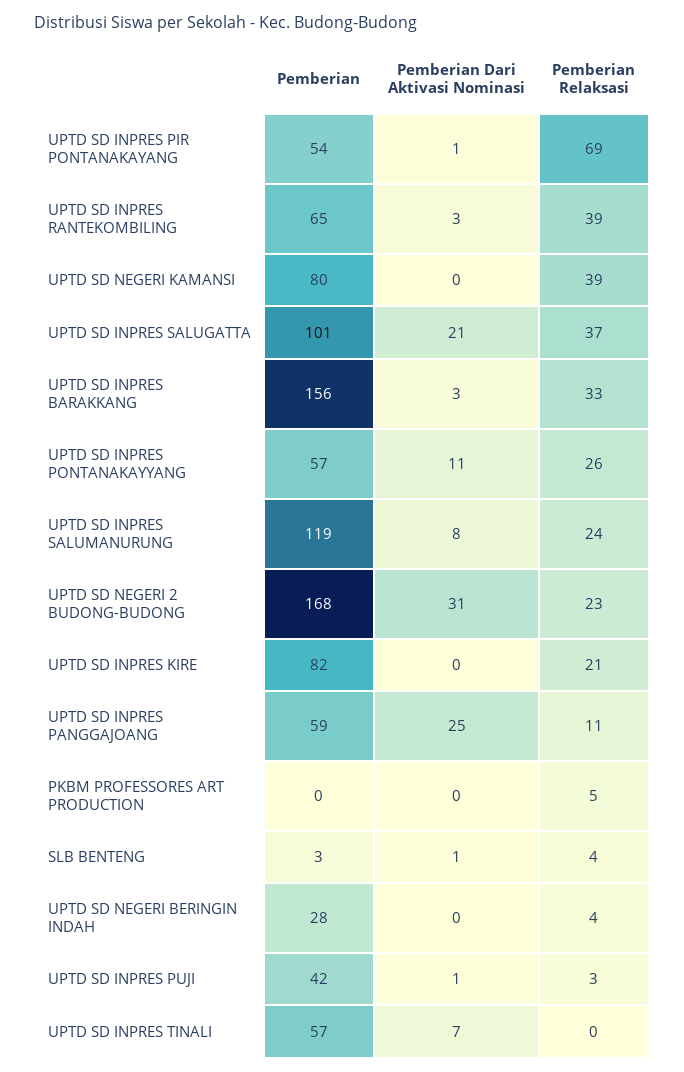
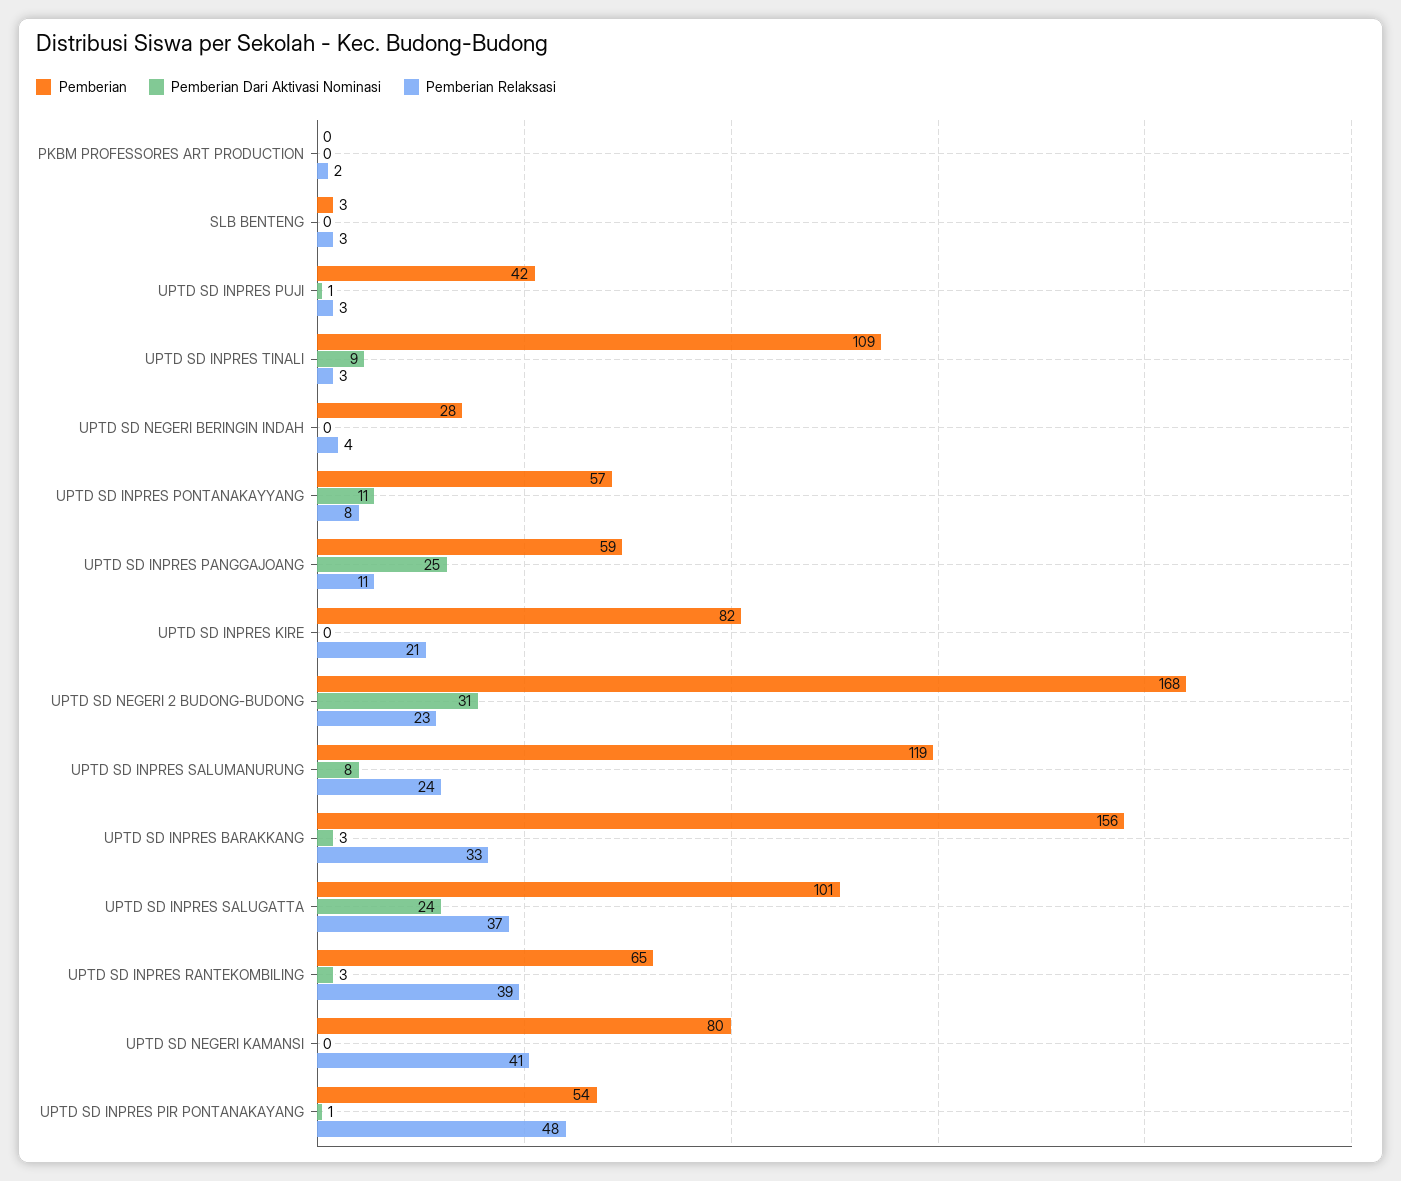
  {
    "Pemberian": {
      "UPTD SD INPRES PIR PONTANAKAYANG": 54,
      "UPTD SD INPRES RANTEKOMBILING": 65,
      "UPTD SD NEGERI KAMANSI": 80,
      "UPTD SD INPRES SALUGATTA": 101,
      "UPTD SD INPRES BARAKKANG": 156,
      "UPTD SD INPRES PONTANAKAYYANG": 57,
      "UPTD SD INPRES SALUMANURUNG": 119,
      "UPTD SD NEGERI 2 BUDONG-BUDONG": 168,
      "UPTD SD INPRES KIRE": 82,
      "UPTD SD INPRES PANGGAJOANG": 59,
      "PKBM PROFESSORES ART PRODUCTION": 0,
      "SLB BENTENG": 3,
      "UPTD SD NEGERI BERINGIN INDAH": 28,
      "UPTD SD INPRES PUJI": 42,
-     "UPTD SD INPRES TINALI": 57
+     "UPTD SD INPRES TINALI": 109
    },
    "Pemberian Dari Aktivasi Nominasi": {
      "UPTD SD INPRES PIR PONTANAKAYANG": 1,
      "UPTD SD INPRES RANTEKOMBILING": 3,
      "UPTD SD NEGERI KAMANSI": 0,
-     "UPTD SD INPRES SALUGATTA": 21,
+     "UPTD SD INPRES SALUGATTA": 24,
      "UPTD SD INPRES BARAKKANG": 3,
      "UPTD SD INPRES PONTANAKAYYANG": 11,
      "UPTD SD INPRES SALUMANURUNG": 8,
      "UPTD SD NEGERI 2 BUDONG-BUDONG": 31,
      "UPTD SD INPRES KIRE": 0,
      "UPTD SD INPRES PANGGAJOANG": 25,
      "PKBM PROFESSORES ART PRODUCTION": 0,
-     "SLB BENTENG": 1,
+     "SLB BENTENG": 0,
      "UPTD SD NEGERI BERINGIN INDAH": 0,
      "UPTD SD INPRES PUJI": 1,
-     "UPTD SD INPRES TINALI": 7
+     "UPTD SD INPRES TINALI": 9
    },
    "Pemberian Relaksasi": {
-     "UPTD SD INPRES PIR PONTANAKAYANG": 69,
+     "UPTD SD INPRES PIR PONTANAKAYANG": 48,
      "UPTD SD INPRES RANTEKOMBILING": 39,
-     "UPTD SD NEGERI KAMANSI": 39,
+     "UPTD SD NEGERI KAMANSI": 41,
      "UPTD SD INPRES SALUGATTA": 37,
      "UPTD SD INPRES BARAKKANG": 33,
-     "UPTD SD INPRES PONTANAKAYYANG": 26,
+     "UPTD SD INPRES PONTANAKAYYANG": 8,
      "UPTD SD INPRES SALUMANURUNG": 24,
      "UPTD SD NEGERI 2 BUDONG-BUDONG": 23,
      "UPTD SD INPRES KIRE": 21,
      "UPTD SD INPRES PANGGAJOANG": 11,
-     "PKBM PROFESSORES ART PRODUCTION": 5,
+     "PKBM PROFESSORES ART PRODUCTION": 2,
-     "SLB BENTENG": 4,
+     "SLB BENTENG": 3,
      "UPTD SD NEGERI BERINGIN INDAH": 4,
      "UPTD SD INPRES PUJI": 3,
-     "UPTD SD INPRES TINALI": 0
+     "UPTD SD INPRES TINALI": 3
    }
  }

